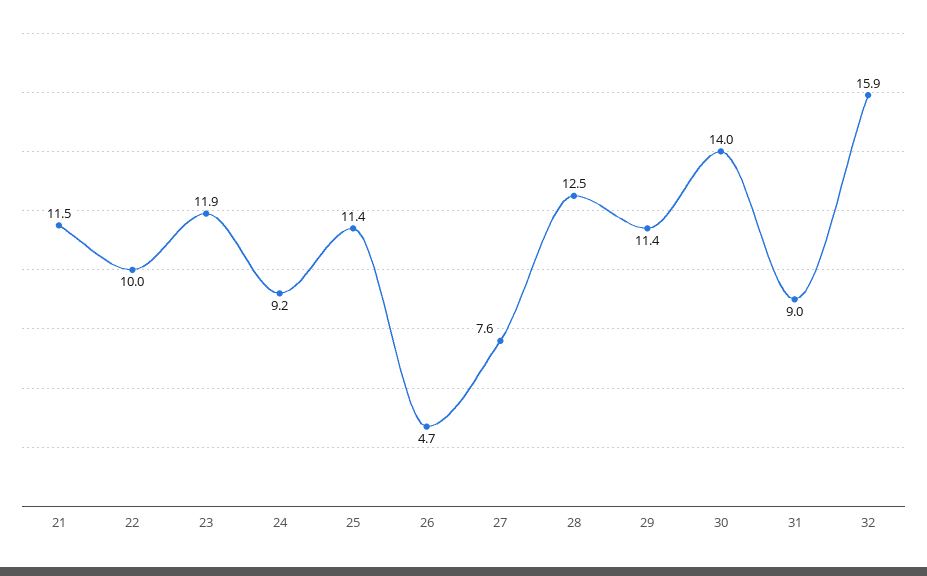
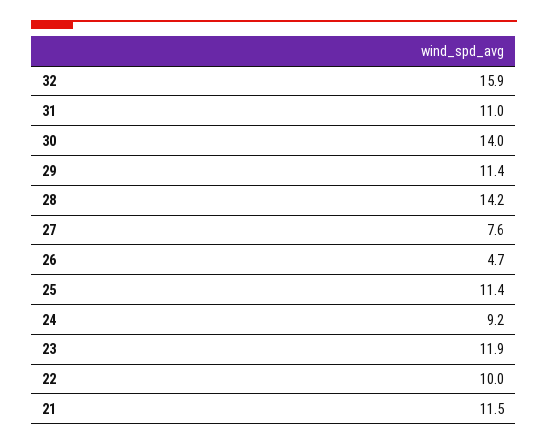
  {
    "21": 11.5,
    "22": 10,
    "23": 11.9,
    "24": 9.2,
    "25": 11.4,
    "26": 4.7,
    "27": 7.6,
-   "28": 12.5,
+   "28": 14.2,
    "29": 11.4,
    "30": 14,
-   "31": 9,
+   "31": 11,
    "32": 15.9
  }

